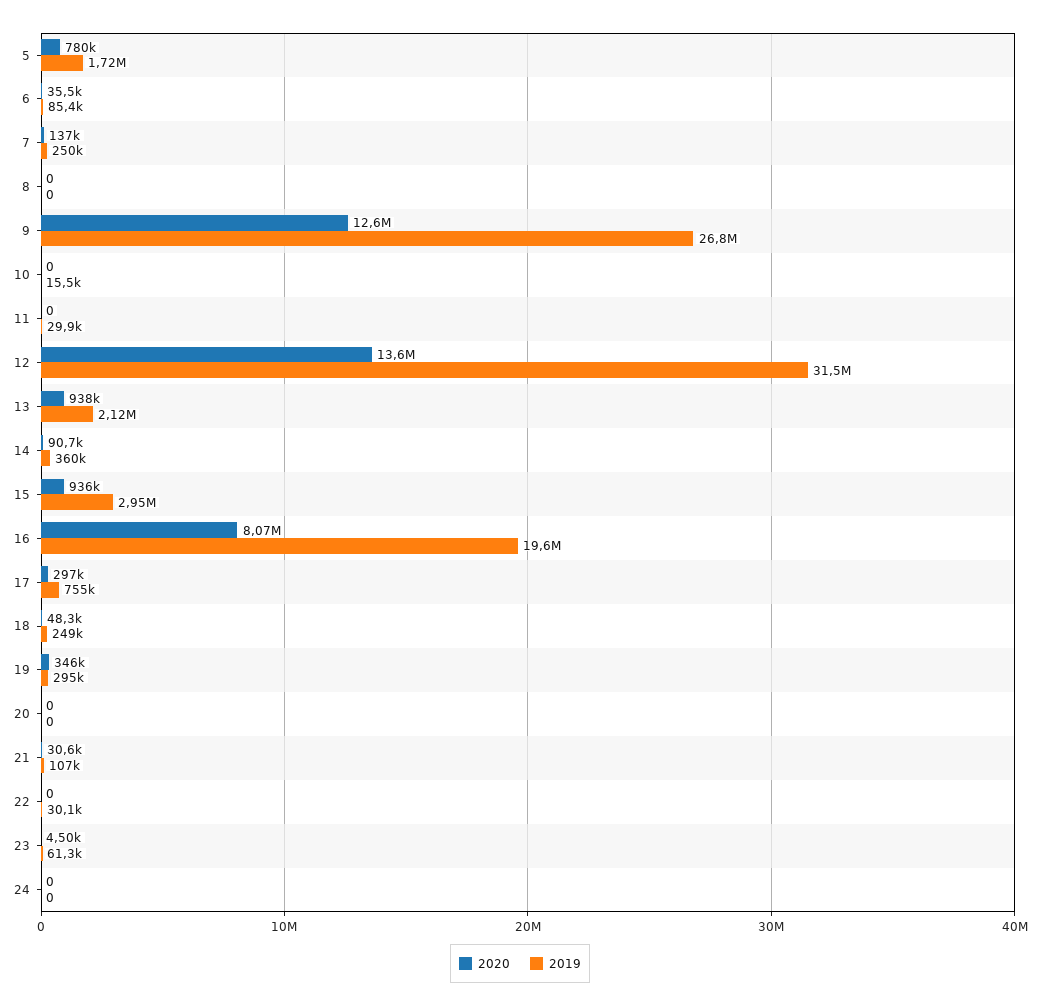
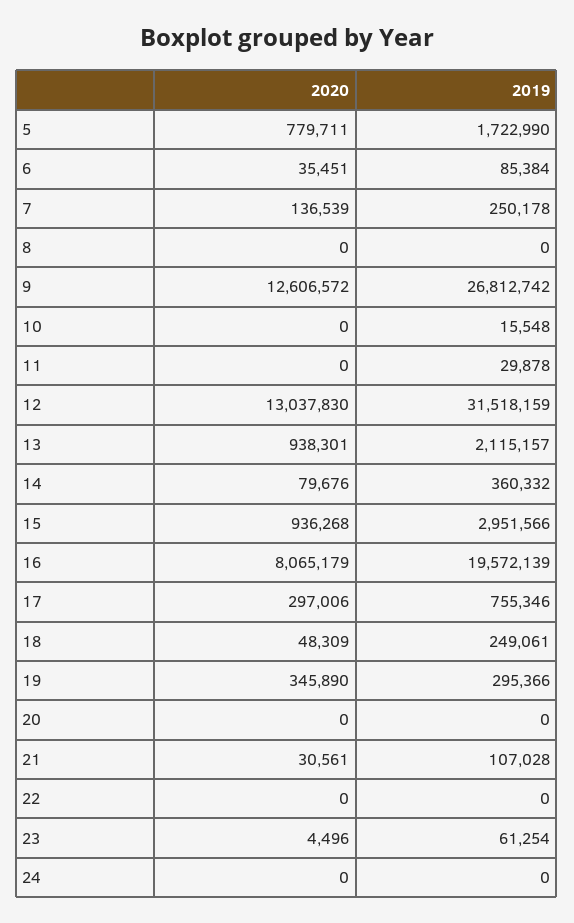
  {
    "2020": {
      "5": 779711,
      "6": 35451,
      "7": 136539,
      "8": 0,
      "9": 12606572,
      "10": 0,
      "11": 0,
-     "12": 13600000,
+     "12": 13037830,
      "13": 938301,
-     "14": 90700,
+     "14": 79676,
      "15": 936268,
      "16": 8065179,
      "17": 297006,
      "18": 48309,
      "19": 345890,
      "20": 0,
      "21": 30561,
      "22": 0,
      "23": 4496,
      "24": 0
    },
    "2019": {
      "5": 1722990,
      "6": 85384,
      "7": 250178,
      "8": 0,
      "9": 26812742,
      "10": 15548,
      "11": 29878,
      "12": 31518159,
      "13": 2115157,
      "14": 360332,
      "15": 2951566,
      "16": 19572139,
      "17": 755346,
      "18": 249061,
      "19": 295366,
      "20": 0,
      "21": 107028,
-     "22": 30100,
+     "22": 0,
      "23": 61254,
      "24": 0
    }
  }

